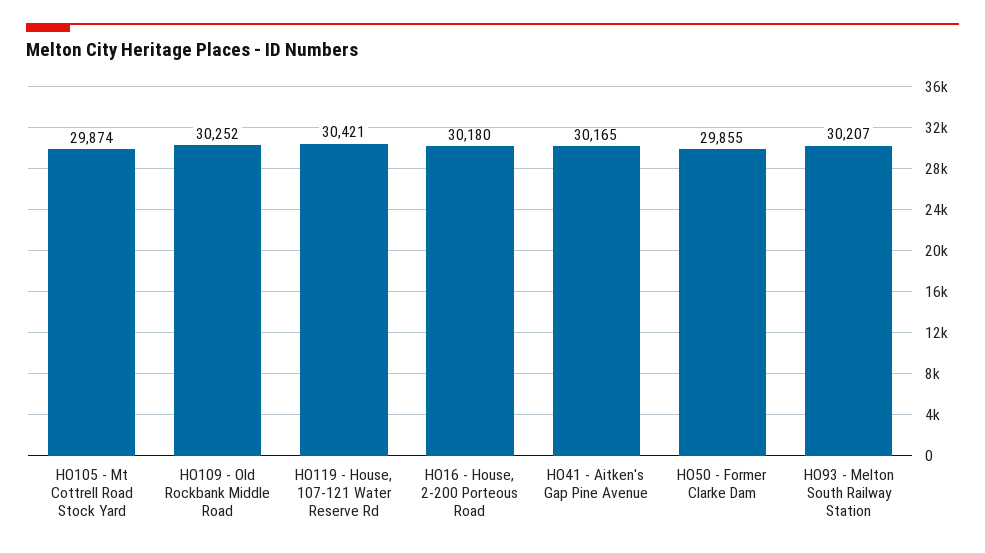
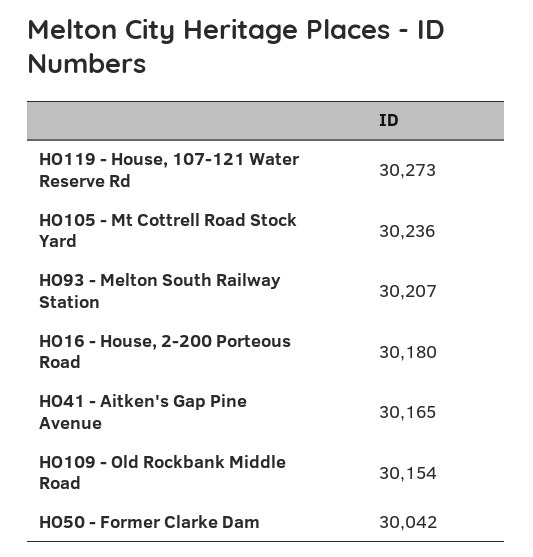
  {
-   "HO105 - Mt Cottrell Road Stock Yard": 29874,
+   "HO105 - Mt Cottrell Road Stock Yard": 30236,
-   "HO109 - Old Rockbank Middle Road": 30252,
+   "HO109 - Old Rockbank Middle Road": 30154,
-   "HO119 - House, 107-121 Water Reserve Rd": 30421,
+   "HO119 - House, 107-121 Water Reserve Rd": 30273,
    "HO16 - House, 2-200 Porteous Road": 30180,
    "HO41 - Aitken's Gap Pine Avenue": 30165,
-   "HO50 - Former Clarke Dam": 29855,
+   "HO50 - Former Clarke Dam": 30042,
    "HO93 - Melton South Railway Station": 30207
  }

